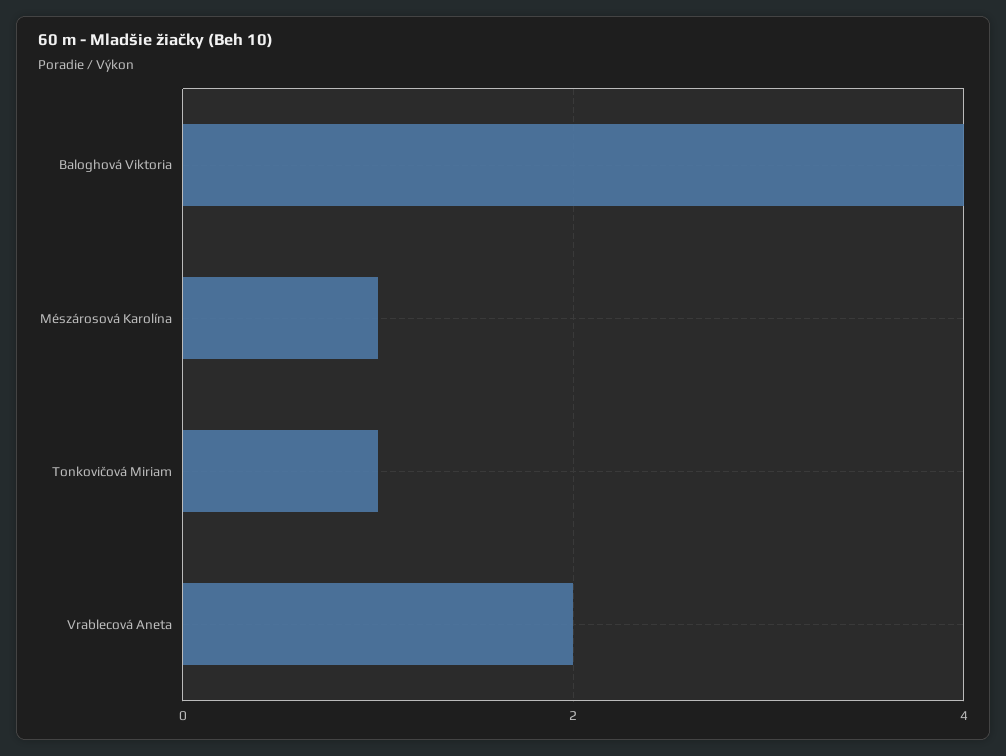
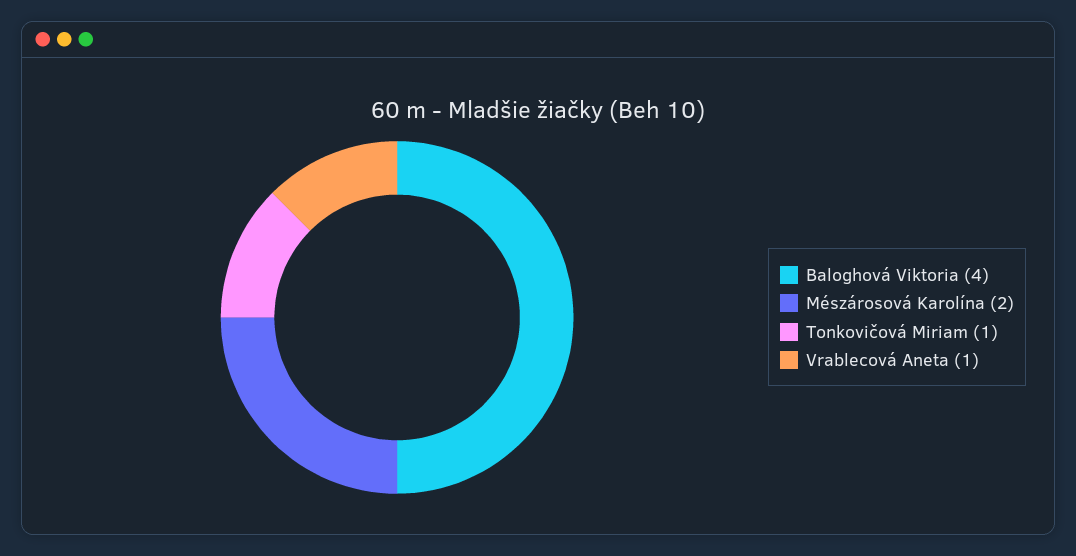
  {
    "Baloghová Viktoria": 4,
-   "Mészárosová Karolína": 1,
+   "Mészárosová Karolína": 2,
    "Tonkovičová Miriam": 1,
-   "Vrablecová Aneta": 2
+   "Vrablecová Aneta": 1
  }

